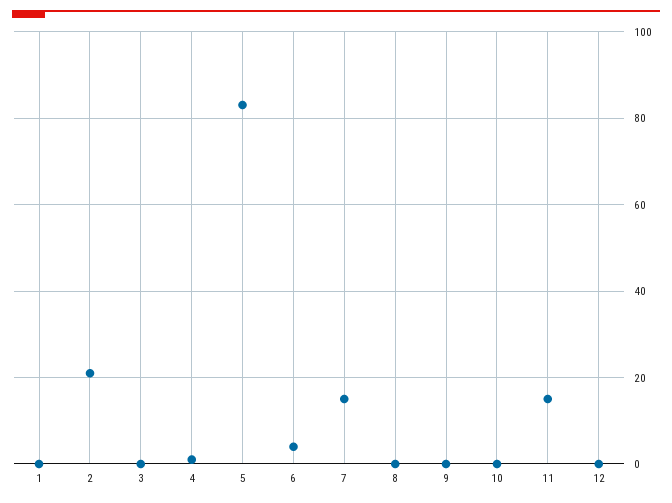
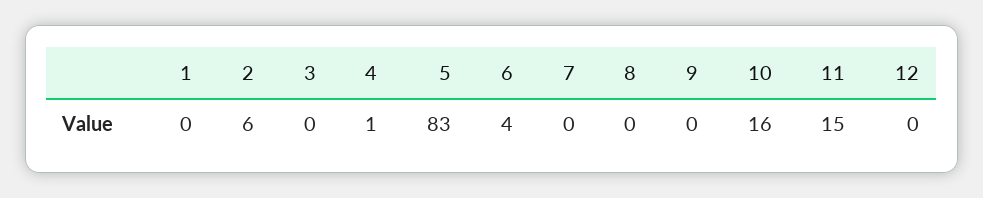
  {
    "1": 0,
-   "2": 20,
+   "2": 6,
    "3": 0,
    "4": 1,
    "5": 83,
    "6": 4,
-   "7": 15,
+   "7": 0,
    "8": 0,
    "9": 0,
-   "10": 0,
+   "10": 16,
    "11": 15,
    "12": 0
  }

